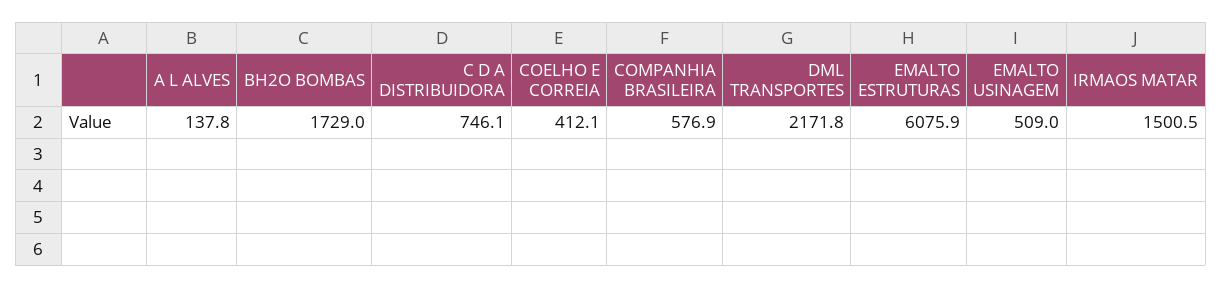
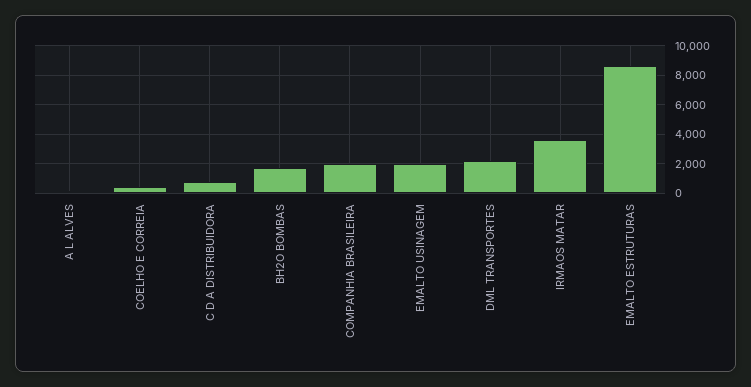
  {
    "A L ALVES": 137.8,
    "BH2O BOMBAS": 1729,
    "C D A DISTRIBUIDORA": 746.1,
    "COELHO E CORREIA": 412.1,
-   "COMPANHIA BRASILEIRA": 576.9,
+   "COMPANHIA BRASILEIRA": 2000,
    "DML TRANSPORTES": 2171.8,
-   "EMALTO ESTRUTURAS": 6075.9,
+   "EMALTO ESTRUTURAS": 8500,
-   "EMALTO USINAGEM": 509,
+   "EMALTO USINAGEM": 2000,
-   "IRMAOS MATAR": 1500.5
+   "IRMAOS MATAR": 3500
  }

